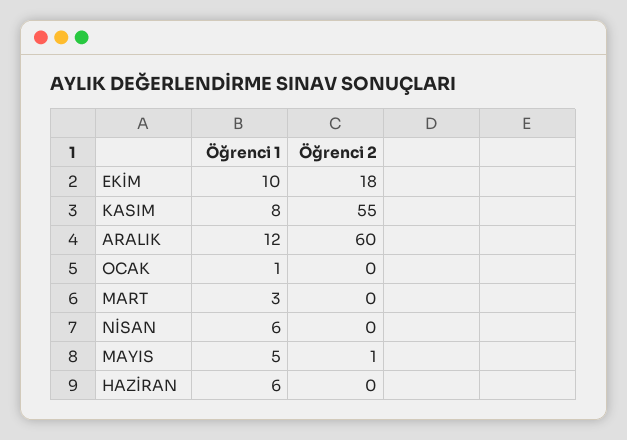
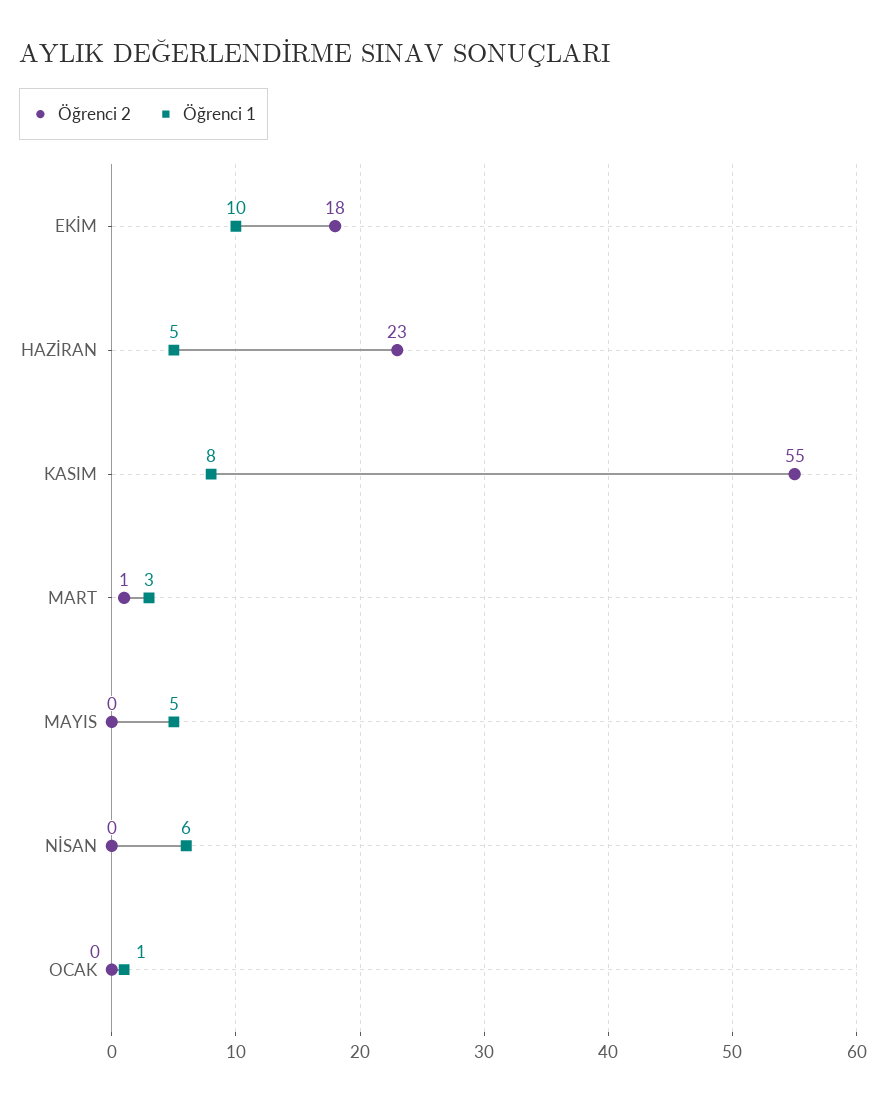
  {
    "Öğrenci 1": {
      "EKİM": 10,
      "KASIM": 8,
-     "ARALIK": 12,
      "OCAK": 1,
      "MART": 3,
      "NİSAN": 6,
      "MAYIS": 5,
-     "HAZİRAN": 6
+     "HAZİRAN": 5
    },
    "Öğrenci 2": {
      "EKİM": 18,
      "KASIM": 55,
-     "ARALIK": 60,
      "OCAK": 0,
-     "MART": 0,
+     "MART": 1,
      "NİSAN": 0,
-     "MAYIS": 1,
+     "MAYIS": 0,
-     "HAZİRAN": 0
+     "HAZİRAN": 23
    }
  }

